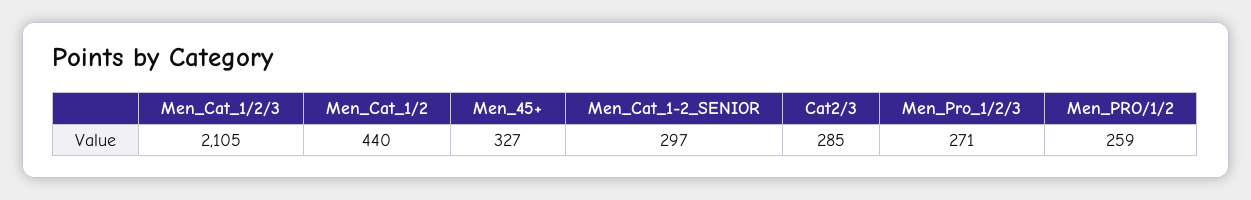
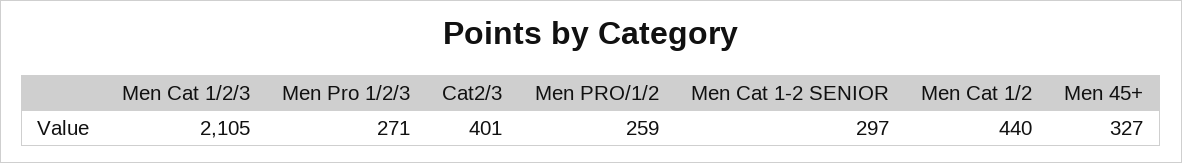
  {
    "Men_Cat_1/2/3": 2105,
    "Men_Cat_1/2": 440,
    "Men_45+": 327,
    "Men_Cat_1-2_SENIOR": 297,
-   "Cat2/3": 285,
+   "Cat2/3": 401,
    "Men_Pro_1/2/3": 271,
    "Men_PRO/1/2": 259
  }

